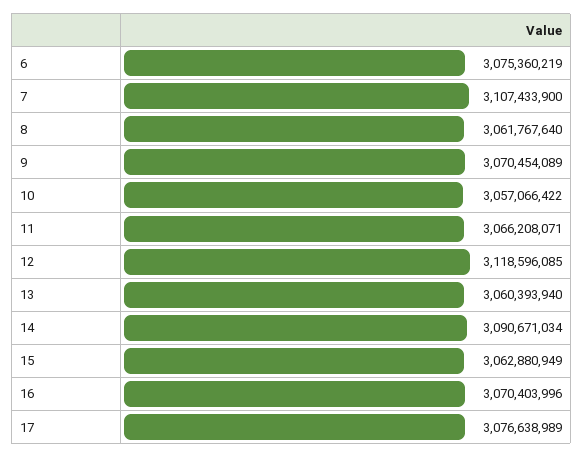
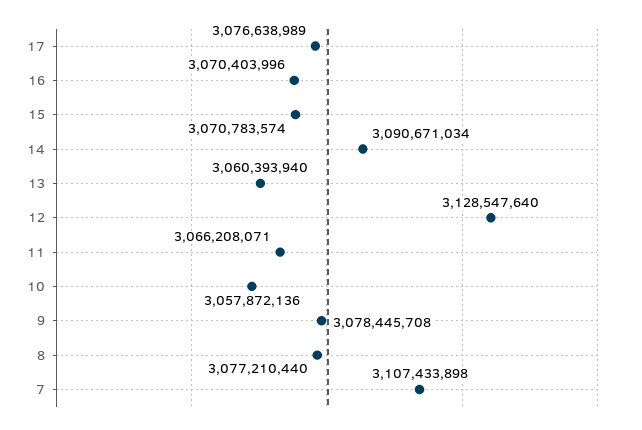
  {
-   "6": 3075360219,
-   "7": 3107433900,
+   "7": 3107433898,
-   "8": 3061767640,
+   "8": 3077210440,
-   "9": 3070454089,
+   "9": 3078445708,
-   "10": 3057066422,
+   "10": 3057872136,
    "11": 3066208071,
-   "12": 3118596085,
+   "12": 3128547640,
    "13": 3060393940,
    "14": 3090671034,
-   "15": 3062880949,
+   "15": 3070783574,
    "16": 3070403996,
    "17": 3076638989
  }

